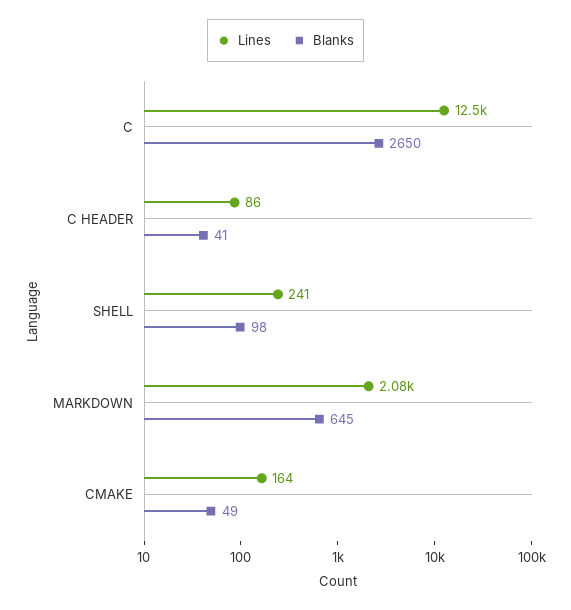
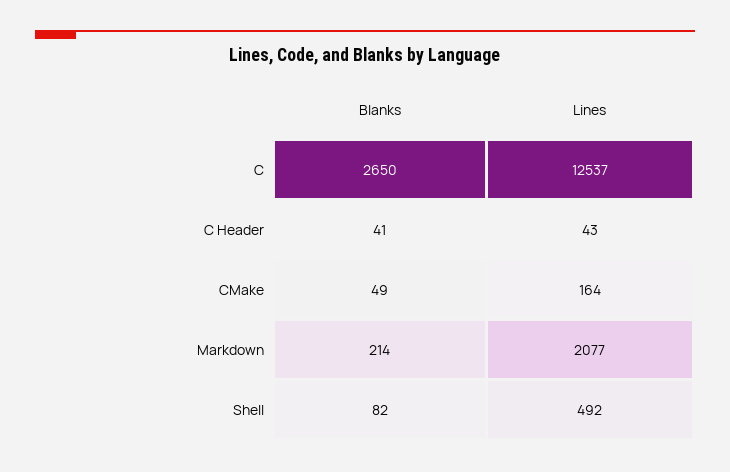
  {
    "Lines": {
      "C": 12537,
-     "C HEADER": 86,
+     "C HEADER": 43,
-     "SHELL": 241,
+     "SHELL": 492,
      "MARKDOWN": 2077,
      "CMAKE": 164
    },
    "Blanks": {
      "C": 2650,
      "C HEADER": 41,
-     "SHELL": 98,
+     "SHELL": 82,
-     "MARKDOWN": 645,
+     "MARKDOWN": 214,
      "CMAKE": 49
    }
  }

